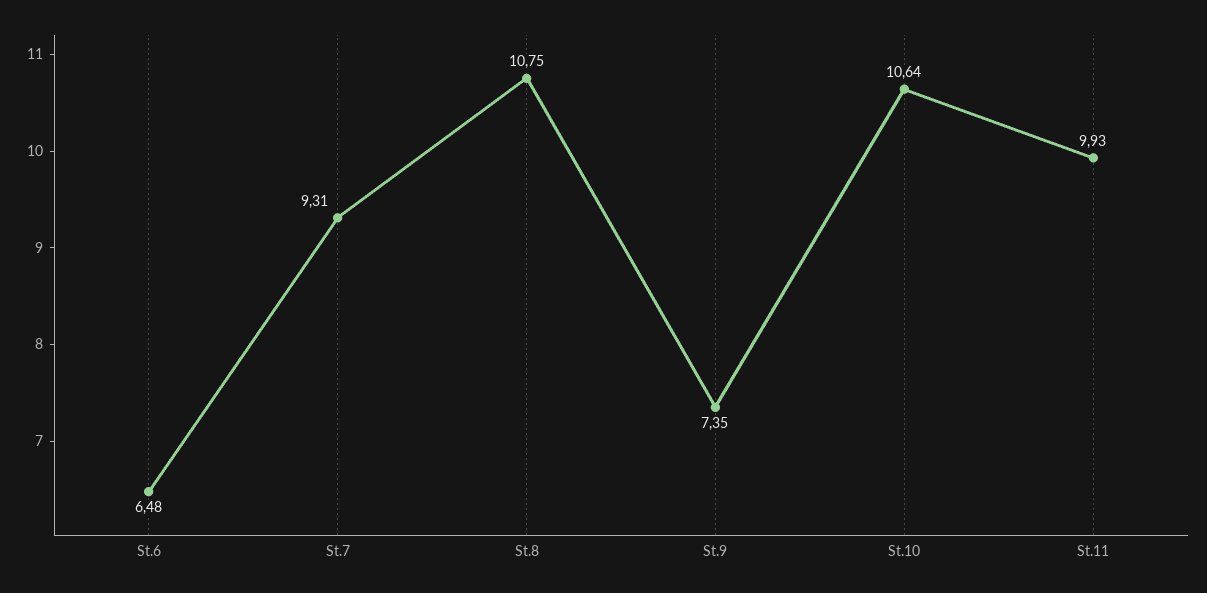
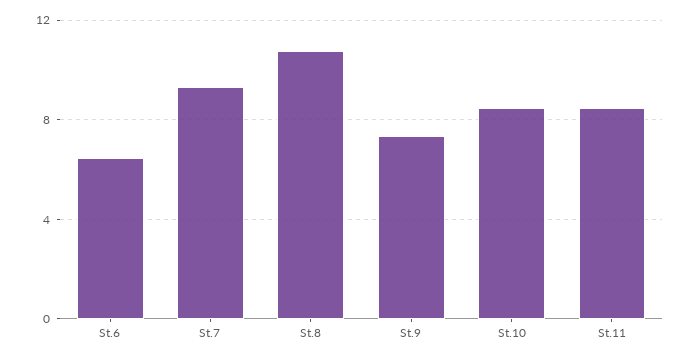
  {
    "St.6": 6.48,
    "St.7": 9.31,
    "St.8": 10.75,
    "St.9": 7.35,
-   "St.10": 10.64,
+   "St.10": 8.5,
-   "St.11": 9.93
+   "St.11": 8.5
  }

